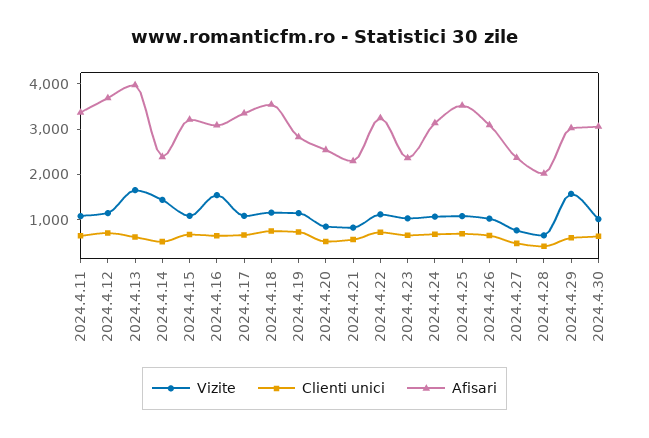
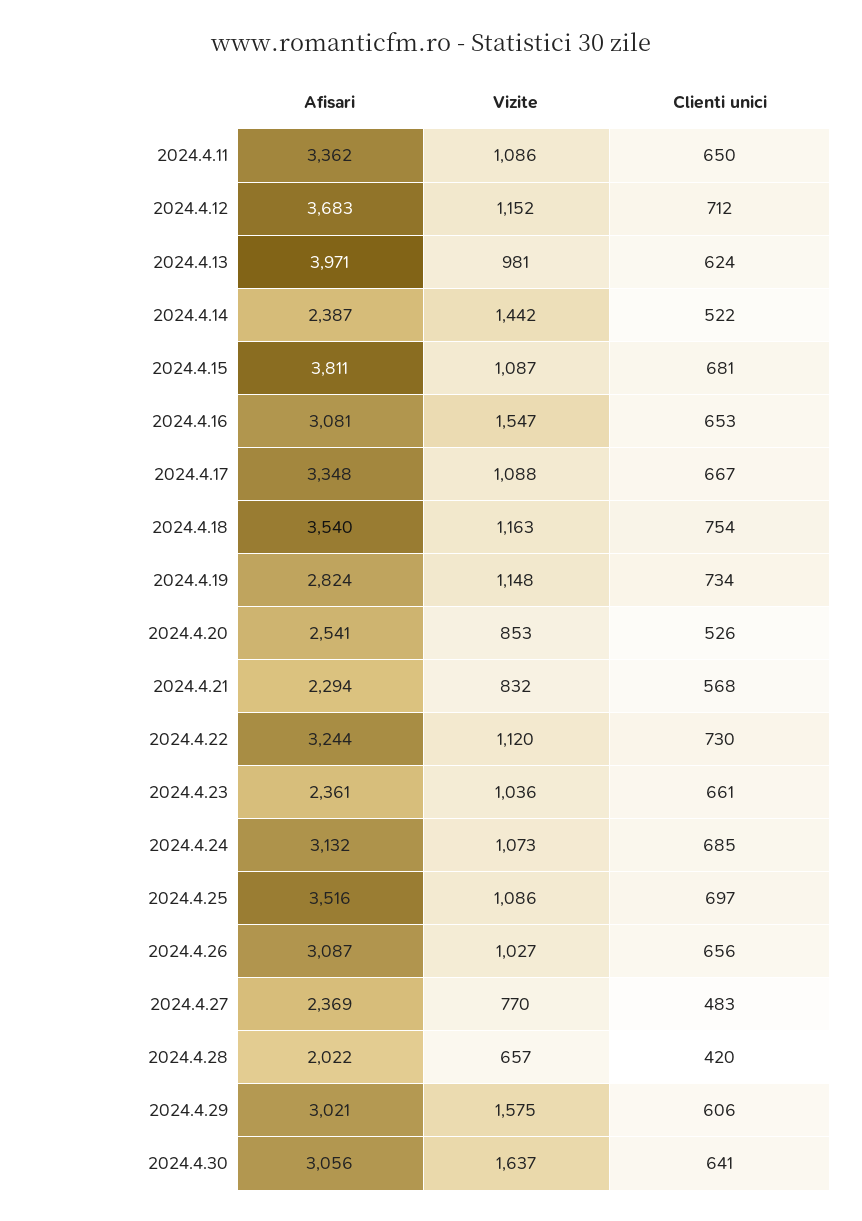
  {
    "Vizite": {
      "2024.4.11": 1086,
      "2024.4.12": 1152,
-     "2024.4.13": 1600,
+     "2024.4.13": 981,
      "2024.4.14": 1442,
      "2024.4.15": 1087,
      "2024.4.16": 1547,
      "2024.4.17": 1088,
      "2024.4.18": 1163,
      "2024.4.19": 1148,
      "2024.4.20": 853,
      "2024.4.21": 832,
      "2024.4.22": 1120,
      "2024.4.23": 1036,
      "2024.4.24": 1073,
      "2024.4.25": 1086,
      "2024.4.26": 1027,
      "2024.4.27": 770,
      "2024.4.28": 657,
      "2024.4.29": 1575,
-     "2024.4.30": 1000
+     "2024.4.30": 1637
    },
    "Clienti unici": {
      "2024.4.11": 650,
      "2024.4.12": 712,
      "2024.4.13": 624,
      "2024.4.14": 522,
      "2024.4.15": 681,
      "2024.4.16": 653,
      "2024.4.17": 667,
      "2024.4.18": 754,
      "2024.4.19": 734,
      "2024.4.20": 526,
      "2024.4.21": 568,
      "2024.4.22": 730,
      "2024.4.23": 661,
      "2024.4.24": 685,
      "2024.4.25": 697,
      "2024.4.26": 656,
      "2024.4.27": 483,
      "2024.4.28": 420,
      "2024.4.29": 606,
      "2024.4.30": 641
    },
    "Afisari": {
      "2024.4.11": 3362,
      "2024.4.12": 3683,
      "2024.4.13": 3971,
      "2024.4.14": 2387,
-     "2024.4.15": 3200,
+     "2024.4.15": 3811,
      "2024.4.16": 3081,
      "2024.4.17": 3348,
      "2024.4.18": 3540,
      "2024.4.19": 2824,
      "2024.4.20": 2541,
      "2024.4.21": 2294,
      "2024.4.22": 3244,
      "2024.4.23": 2361,
      "2024.4.24": 3132,
      "2024.4.25": 3516,
      "2024.4.26": 3087,
      "2024.4.27": 2369,
      "2024.4.28": 2022,
      "2024.4.29": 3021,
      "2024.4.30": 3056
    }
  }

